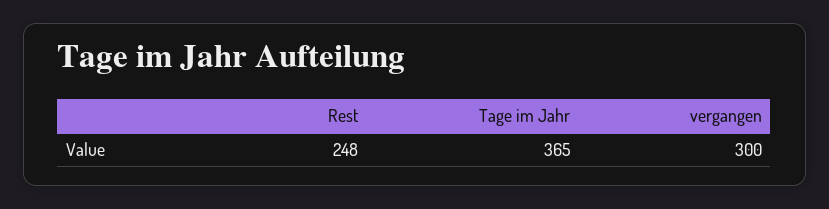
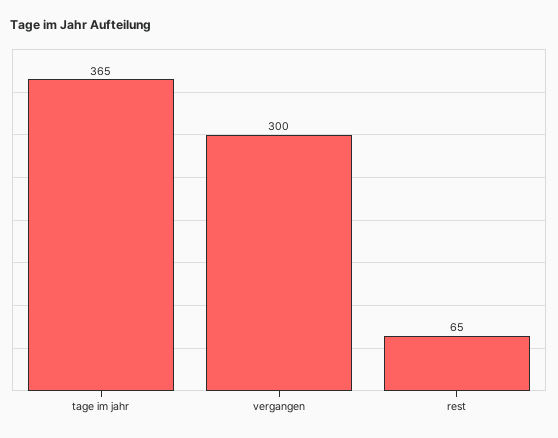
  {
-   "Rest": 248,
+   "Rest": 65,
    "Tage im Jahr": 365,
    "vergangen": 300
  }

